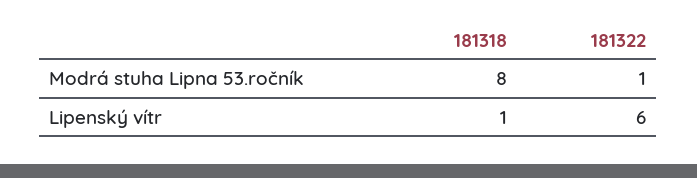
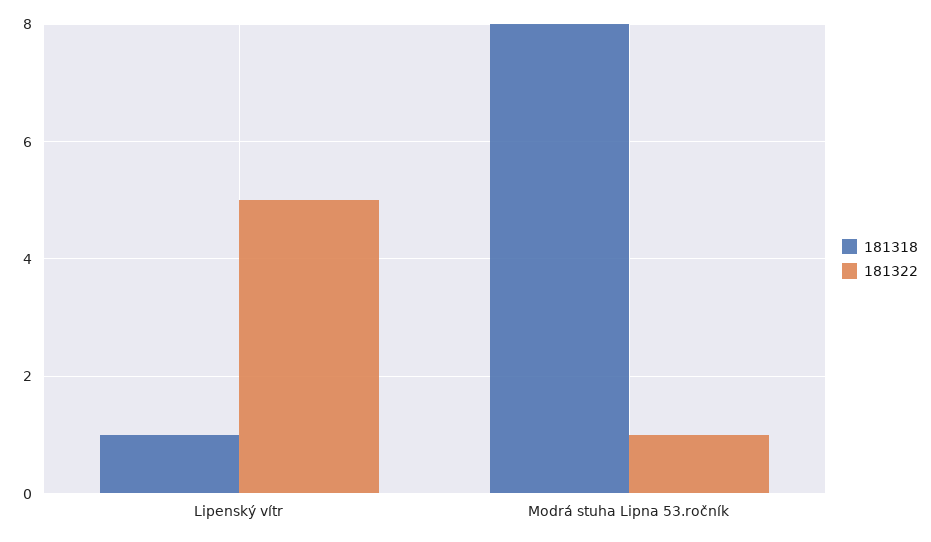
  {
    "181318": {
      "Modrá stuha Lipna 53.ročník": 8,
      "Lipenský vítr": 1
    },
    "181322": {
      "Modrá stuha Lipna 53.ročník": 1,
-     "Lipenský vítr": 6
+     "Lipenský vítr": 5
    }
  }

